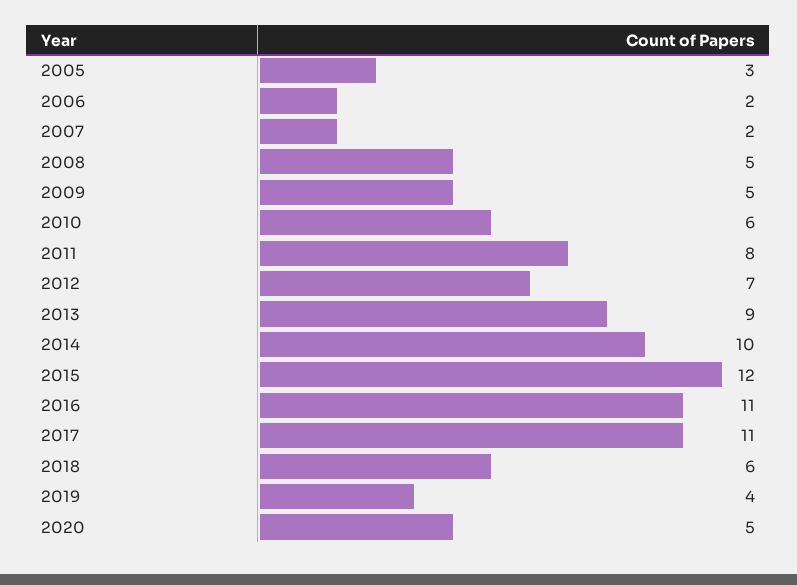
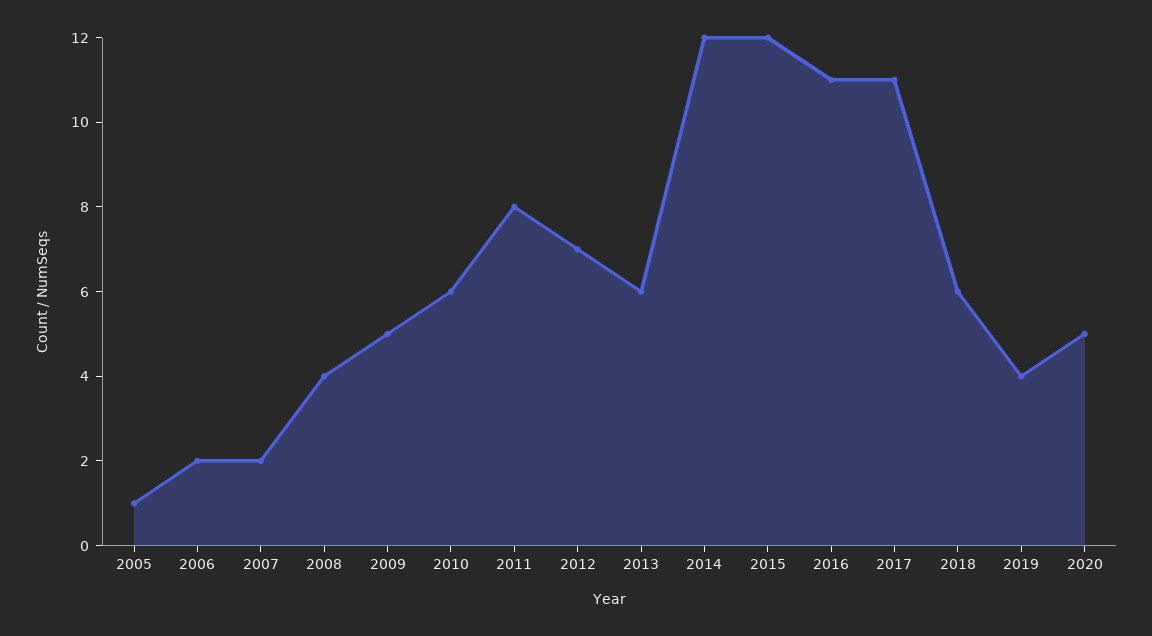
  {
-   "2005": 3,
+   "2005": 1,
    "2006": 2,
    "2007": 2,
-   "2008": 5,
+   "2008": 4,
    "2009": 5,
    "2010": 6,
    "2011": 8,
    "2012": 7,
-   "2013": 9,
+   "2013": 6,
-   "2014": 10,
+   "2014": 12,
    "2015": 12,
    "2016": 11,
    "2017": 11,
    "2018": 6,
    "2019": 4,
    "2020": 5
  }

